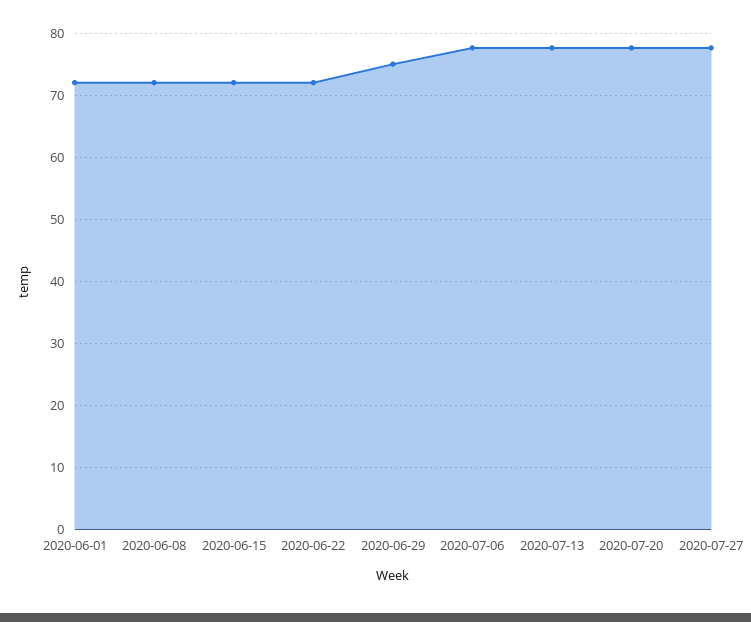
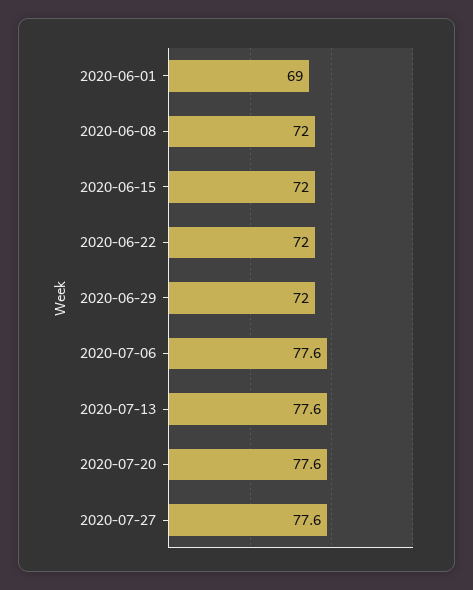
  {
-   "2020-06-01": 72,
+   "2020-06-01": 69,
    "2020-06-08": 72,
    "2020-06-15": 72,
    "2020-06-22": 72,
-   "2020-06-29": 75,
+   "2020-06-29": 72,
    "2020-07-06": 77.6,
    "2020-07-13": 77.6,
    "2020-07-20": 77.6,
    "2020-07-27": 77.6
  }

